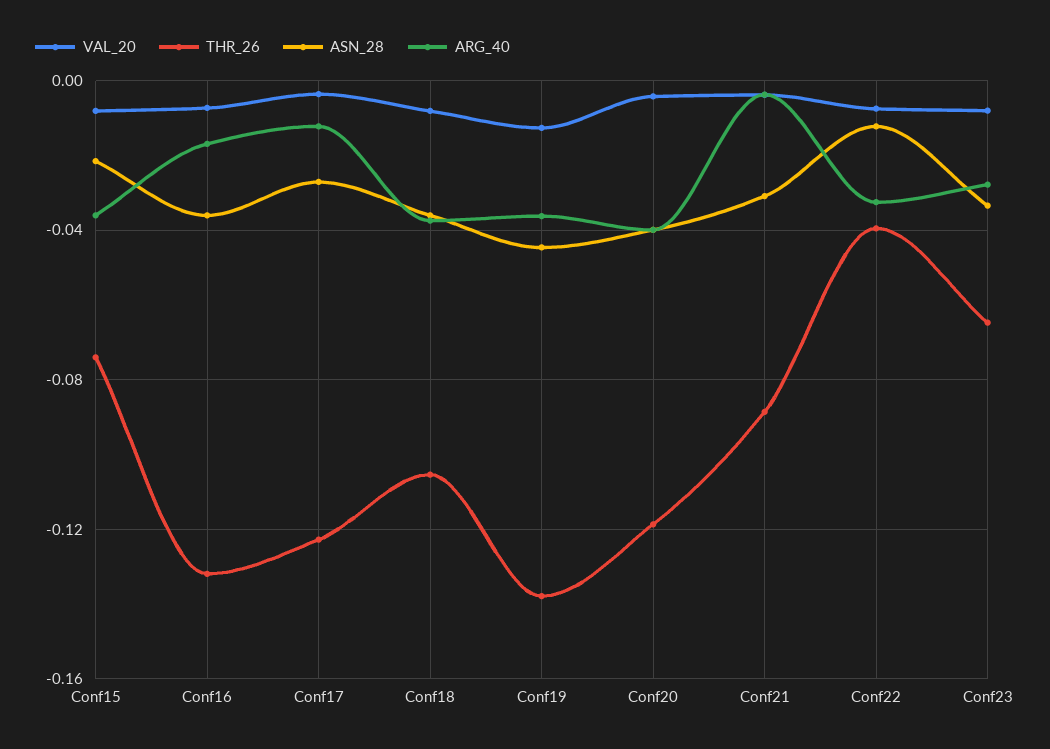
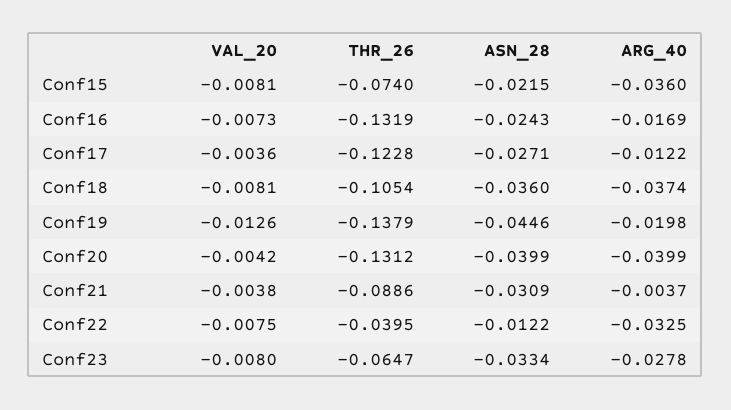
  {
    "VAL_20": {
      "Conf15": -0.0081,
      "Conf16": -0.0073,
      "Conf17": -0.0036,
      "Conf18": -0.0081,
      "Conf19": -0.0126,
      "Conf20": -0.0042,
      "Conf21": -0.0038,
      "Conf22": -0.0075,
      "Conf23": -0.008
    },
    "THR_26": {
      "Conf15": -0.074,
      "Conf16": -0.1319,
      "Conf17": -0.1228,
      "Conf18": -0.1054,
      "Conf19": -0.1379,
-     "Conf20": -0.12,
+     "Conf20": -0.1312,
      "Conf21": -0.0886,
      "Conf22": -0.0395,
      "Conf23": -0.0647
    },
    "ASN_28": {
      "Conf15": -0.0215,
-     "Conf16": -0.035,
+     "Conf16": -0.0243,
      "Conf17": -0.0271,
      "Conf18": -0.036,
      "Conf19": -0.0446,
      "Conf20": -0.0399,
      "Conf21": -0.0309,
      "Conf22": -0.0122,
      "Conf23": -0.0334
    },
    "ARG_40": {
      "Conf15": -0.036,
      "Conf16": -0.0169,
      "Conf17": -0.0122,
      "Conf18": -0.0374,
-     "Conf19": -0.035,
+     "Conf19": -0.0198,
      "Conf20": -0.0399,
      "Conf21": -0.0037,
      "Conf22": -0.0325,
      "Conf23": -0.0278
    }
  }

